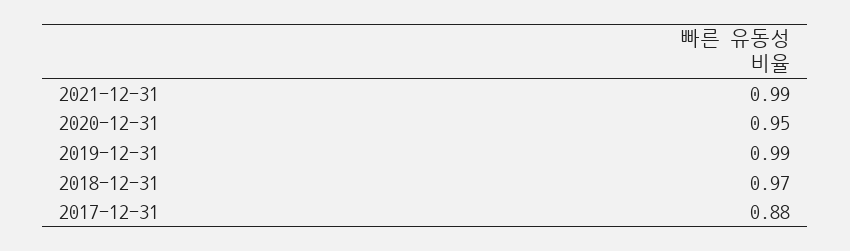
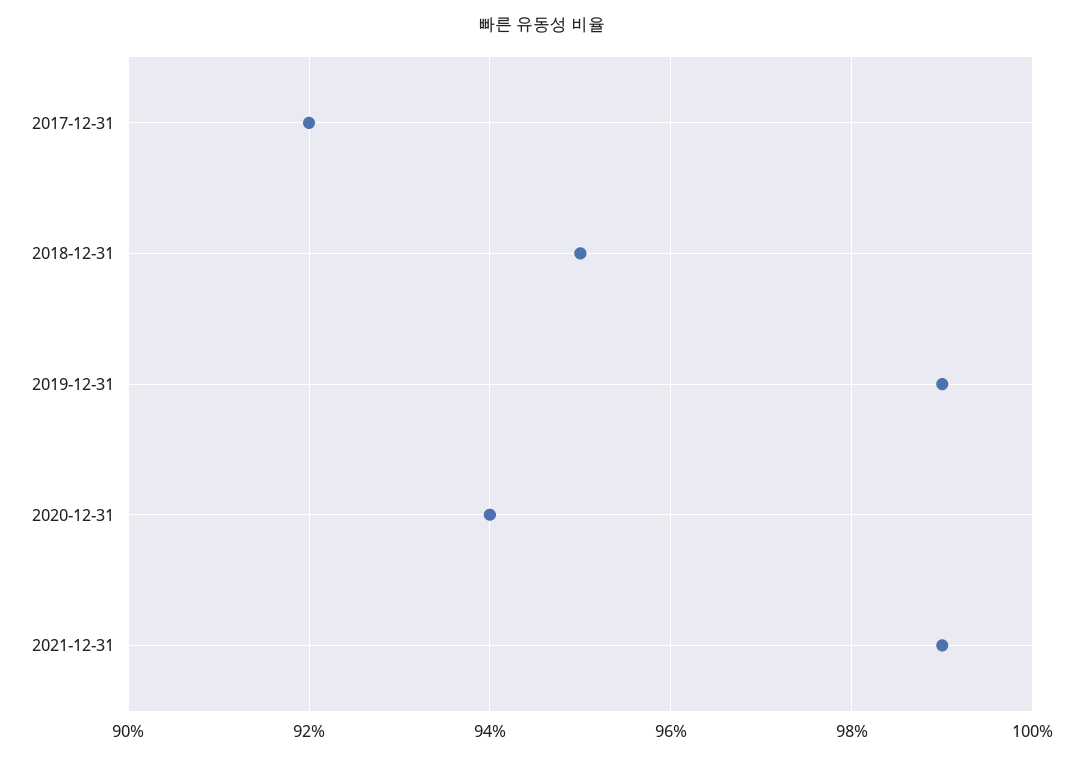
  {
    "2021-12-31": 0.99,
-   "2020-12-31": 0.95,
+   "2020-12-31": 0.94,
    "2019-12-31": 0.99,
-   "2018-12-31": 0.97,
+   "2018-12-31": 0.95,
-   "2017-12-31": 0.88
+   "2017-12-31": 0.92
  }

